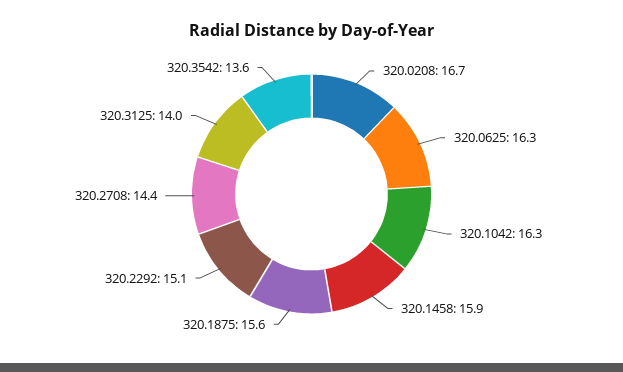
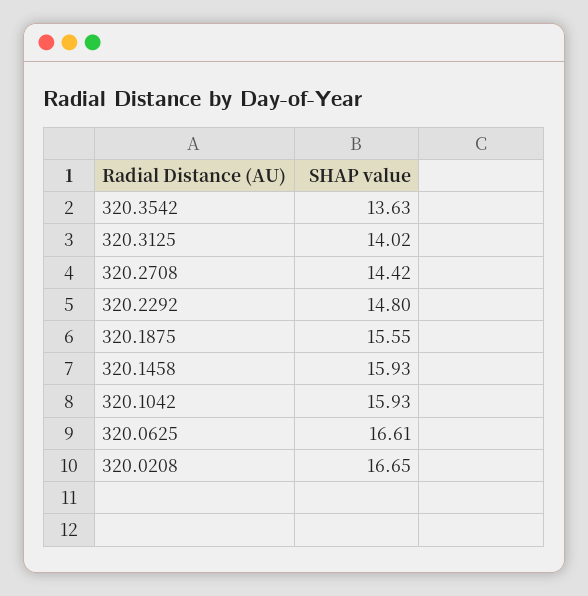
  {
    "320.0208": 16.65,
-   "320.0625": 16.3,
+   "320.0625": 16.61,
-   "320.1042": 16.3,
+   "320.1042": 15.93,
    "320.1458": 15.93,
    "320.1875": 15.55,
-   "320.2292": 15.1,
+   "320.2292": 14.8,
    "320.2708": 14.42,
    "320.3125": 14.02,
    "320.3542": 13.63
  }

